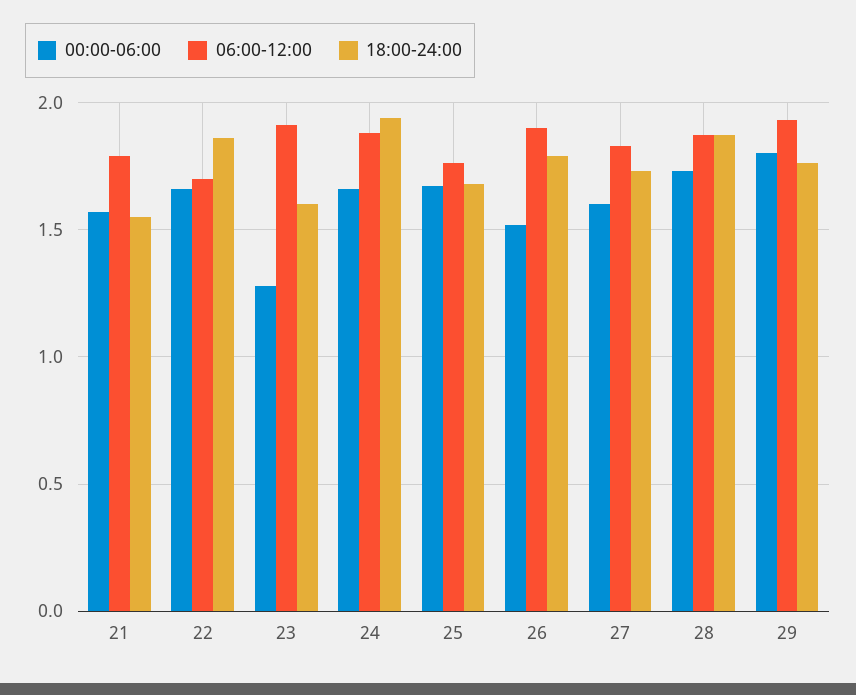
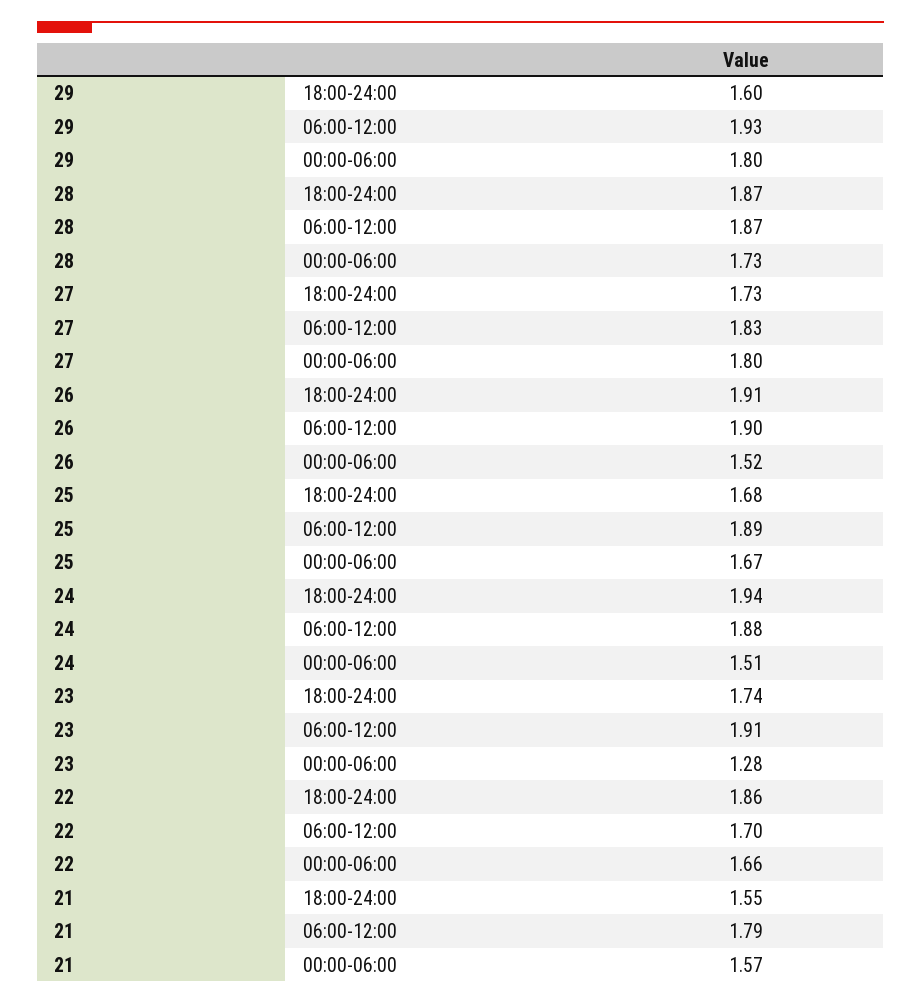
  {
    "00:00-06:00": {
      "21": 1.57,
      "22": 1.66,
      "23": 1.28,
-     "24": 1.65,
+     "24": 1.51,
      "25": 1.67,
      "26": 1.52,
-     "27": 1.6,
+     "27": 1.8,
      "28": 1.73,
      "29": 1.8
    },
    "06:00-12:00": {
      "21": 1.79,
      "22": 1.7,
      "23": 1.91,
      "24": 1.88,
-     "25": 1.75,
+     "25": 1.89,
      "26": 1.9,
      "27": 1.83,
      "28": 1.87,
      "29": 1.93
    },
    "18:00-24:00": {
      "21": 1.55,
      "22": 1.86,
-     "23": 1.6,
+     "23": 1.74,
      "24": 1.94,
      "25": 1.68,
-     "26": 1.8,
+     "26": 1.91,
      "27": 1.73,
      "28": 1.87,
-     "29": 1.75
+     "29": 1.6
    }
  }

